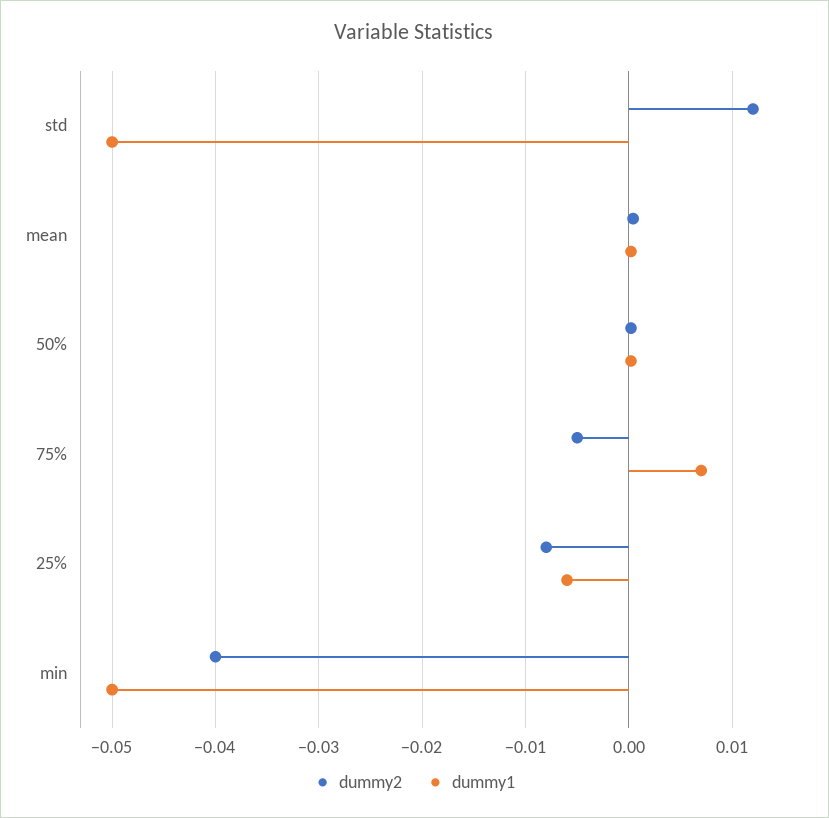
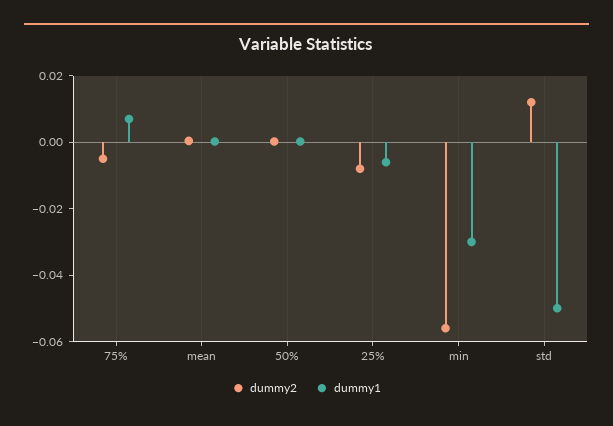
  {
    "dummy2": {
      "std": 0.012,
      "mean": 0,
      "50%": 0,
      "75%": -0.005,
      "25%": -0.008,
-     "min": -0.04
+     "min": -0.055
    },
    "dummy1": {
      "std": -0.05,
      "mean": 0,
      "50%": 0,
      "75%": 0.007,
      "25%": -0.006,
-     "min": -0.05
+     "min": -0.03
    }
  }

